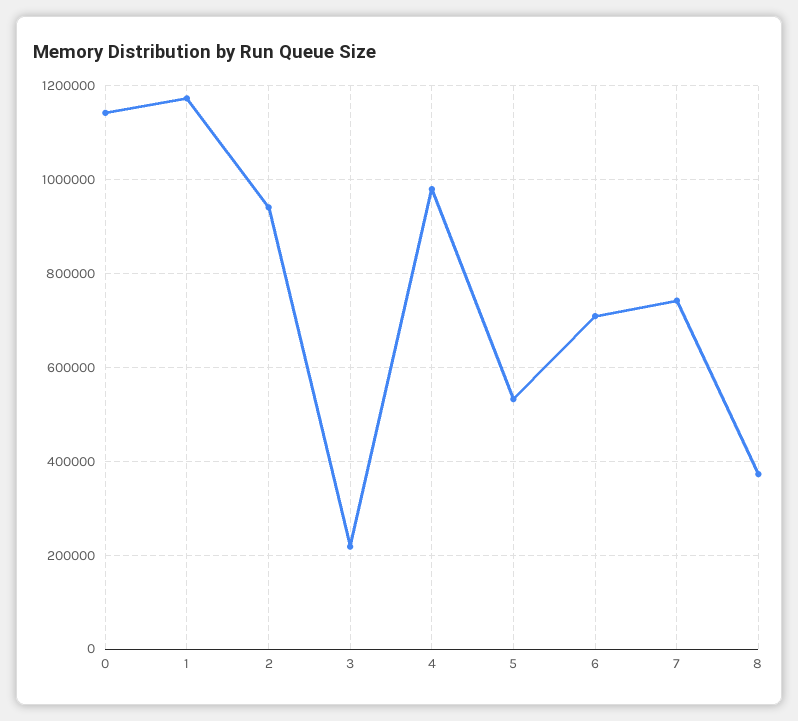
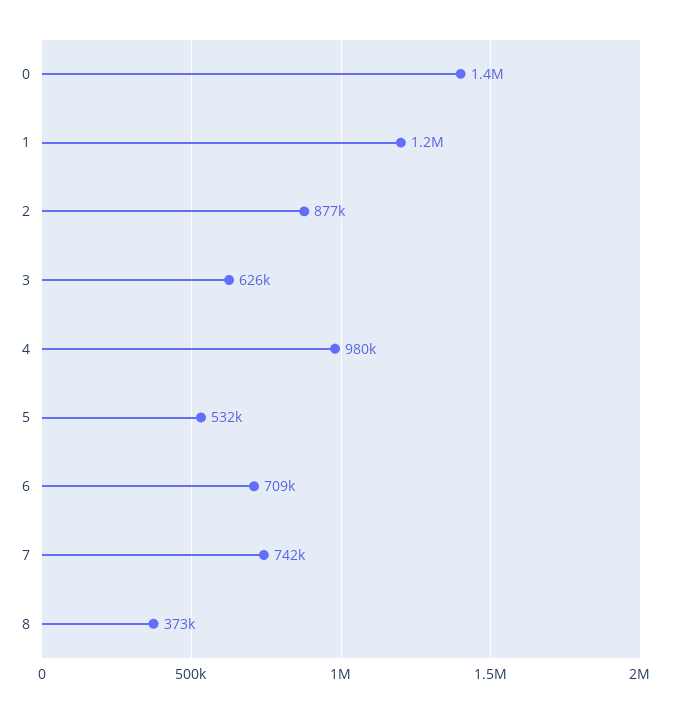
  {
-   "0": 1140000,
+   "0": 1400000,
    "1": 1200000,
-   "2": 940000,
+   "2": 877000,
-   "3": 220000,
+   "3": 626000,
    "4": 980000,
    "5": 532000,
    "6": 709000,
    "7": 742000,
    "8": 373000
  }

